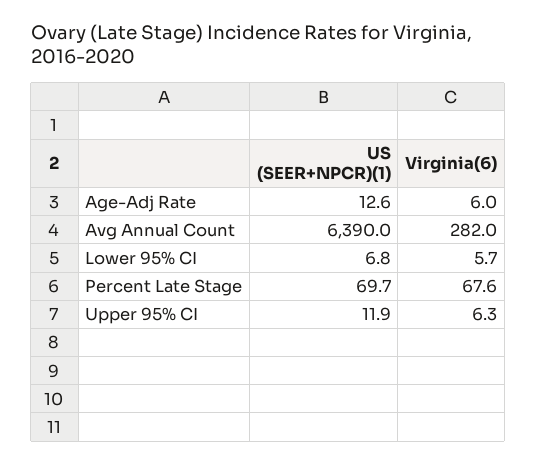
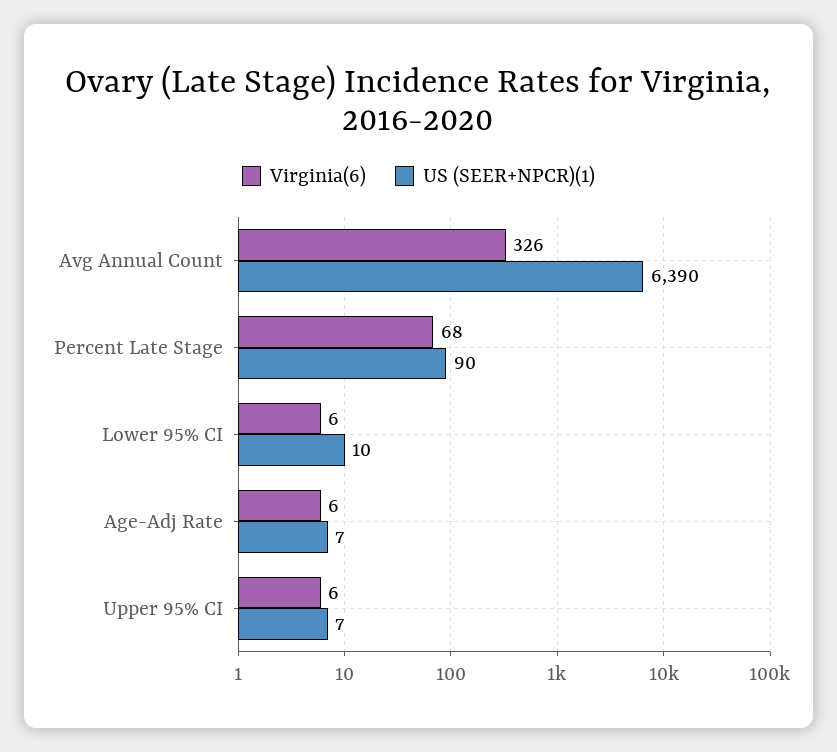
  {
    "US (SEER+NPCR)(1)": {
-     "Age-Adj Rate": 12.6,
+     "Age-Adj Rate": 7,
      "Avg Annual Count": 6390,
-     "Lower 95% CI": 6.8,
+     "Lower 95% CI": 10,
-     "Percent Late Stage": 69.7,
+     "Percent Late Stage": 90,
-     "Upper 95% CI": 11.9
+     "Upper 95% CI": 7
    },
    "Virginia(6)": {
      "Age-Adj Rate": 6,
-     "Avg Annual Count": 282,
+     "Avg Annual Count": 326,
      "Lower 95% CI": 5.7,
      "Percent Late Stage": 67.6,
      "Upper 95% CI": 6.3
    }
  }

